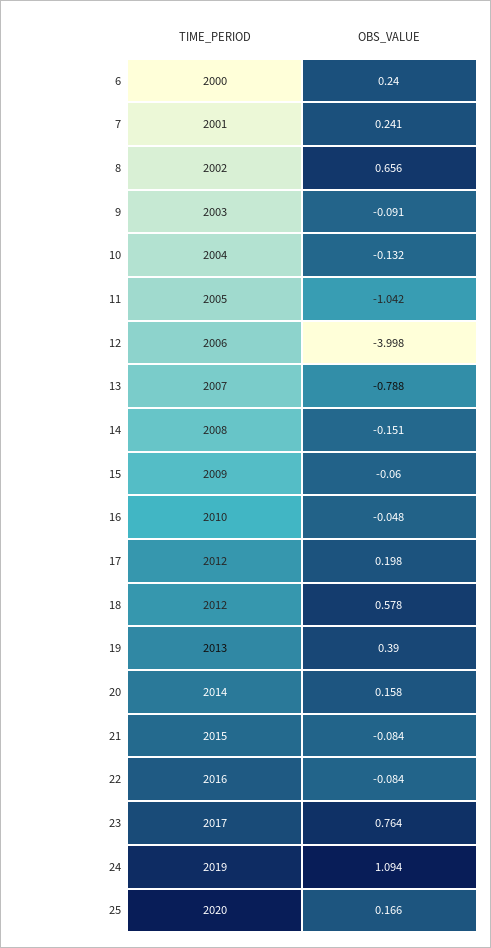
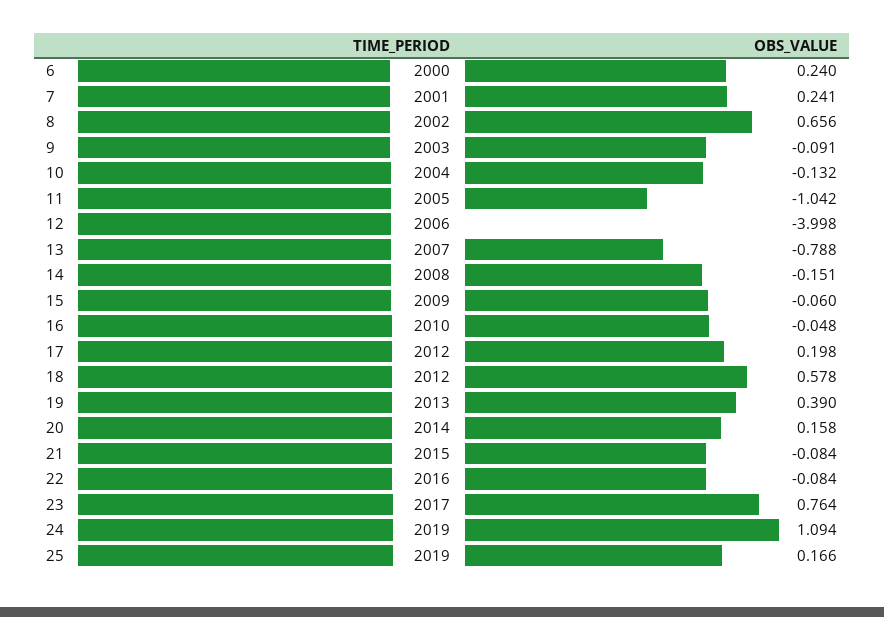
  {
    "TIME_PERIOD": {
      "6": 2000,
      "7": 2001,
      "8": 2002,
      "9": 2003,
      "10": 2004,
      "11": 2005,
      "12": 2006,
      "13": 2007,
      "14": 2008,
      "15": 2009,
      "16": 2010,
      "17": 2012,
      "18": 2012,
      "19": 2013,
      "20": 2014,
      "21": 2015,
      "22": 2016,
      "23": 2017,
      "24": 2019,
-     "25": 2020
+     "25": 2019
    },
    "OBS_VALUE": {
      "6": 0.24,
      "7": 0.241,
      "8": 0.656,
      "9": -0.091,
      "10": -0.132,
      "11": -1.042,
      "12": -3.998,
      "13": -0.788,
      "14": -0.151,
      "15": -0.06,
      "16": -0.048,
      "17": 0.198,
      "18": 0.578,
      "19": 0.39,
      "20": 0.158,
      "21": -0.084,
      "22": -0.084,
      "23": 0.764,
      "24": 1.094,
      "25": 0.166
    }
  }

